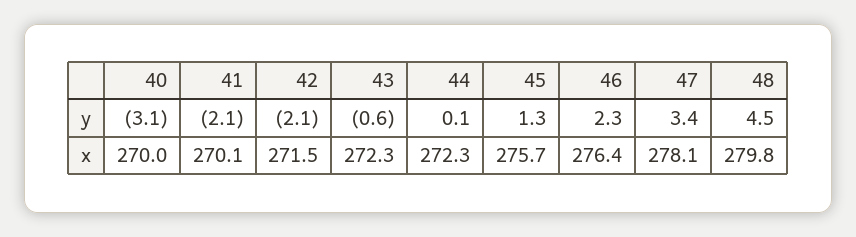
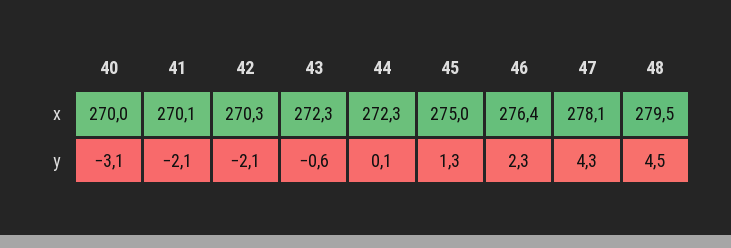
  {
    "40": {
      "y": -3.1,
      "x": 270
    },
    "41": {
      "y": -2.1,
      "x": 270.1
    },
    "42": {
      "y": -2.1,
-     "x": 271.5
+     "x": 270.3
    },
    "43": {
      "y": -0.6,
      "x": 272.3
    },
    "44": {
      "y": 0.1,
      "x": 272.3
    },
    "45": {
      "y": 1.3,
-     "x": 275.7
+     "x": 275
    },
    "46": {
      "y": 2.3,
      "x": 276.4
    },
    "47": {
-     "y": 3.4,
+     "y": 4.3,
      "x": 278.1
    },
    "48": {
      "y": 4.5,
-     "x": 279.8
+     "x": 279.5
    }
  }

